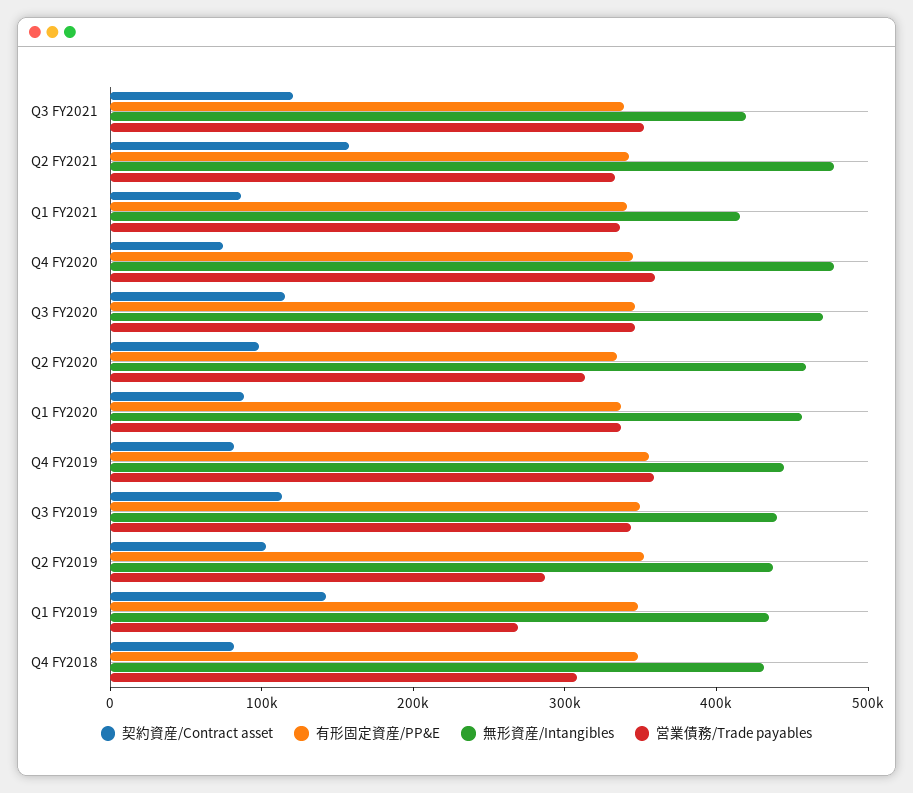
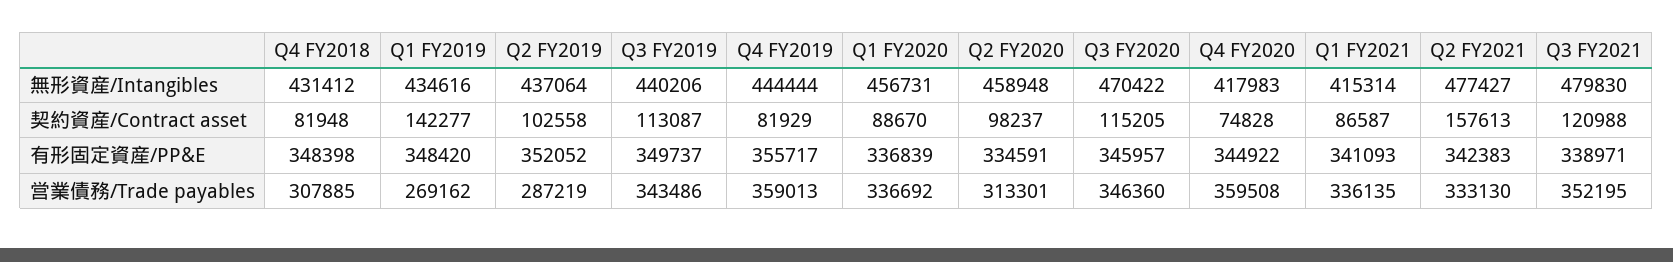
  {
    "契約資産/Contract asset": {
      "Q3 FY2021": 120988,
      "Q2 FY2021": 157613,
      "Q1 FY2021": 86587,
      "Q4 FY2020": 74828,
      "Q3 FY2020": 115205,
      "Q2 FY2020": 98237,
      "Q1 FY2020": 88670,
      "Q4 FY2019": 81929,
      "Q3 FY2019": 113087,
      "Q2 FY2019": 102558,
      "Q1 FY2019": 142277,
      "Q4 FY2018": 81948
    },
    "有形固定資産/PP&E": {
      "Q3 FY2021": 338971,
      "Q2 FY2021": 342383,
      "Q1 FY2021": 341093,
      "Q4 FY2020": 344922,
      "Q3 FY2020": 345957,
      "Q2 FY2020": 334591,
      "Q1 FY2020": 336839,
      "Q4 FY2019": 355717,
      "Q3 FY2019": 349737,
      "Q2 FY2019": 352052,
      "Q1 FY2019": 348420,
      "Q4 FY2018": 348398
    },
    "無形資産/Intangibles": {
-     "Q3 FY2021": 420000,
+     "Q3 FY2021": 479830,
      "Q2 FY2021": 477427,
      "Q1 FY2021": 415314,
-     "Q4 FY2020": 480000,
+     "Q4 FY2020": 417983,
      "Q3 FY2020": 470422,
      "Q2 FY2020": 458948,
      "Q1 FY2020": 456731,
      "Q4 FY2019": 444444,
      "Q3 FY2019": 440206,
      "Q2 FY2019": 437064,
      "Q1 FY2019": 434616,
      "Q4 FY2018": 431412
    },
    "営業債務/Trade payables": {
      "Q3 FY2021": 352195,
      "Q2 FY2021": 333130,
      "Q1 FY2021": 336135,
      "Q4 FY2020": 359508,
      "Q3 FY2020": 346360,
      "Q2 FY2020": 313301,
      "Q1 FY2020": 336692,
      "Q4 FY2019": 359013,
      "Q3 FY2019": 343486,
      "Q2 FY2019": 287219,
      "Q1 FY2019": 269162,
      "Q4 FY2018": 307885
    }
  }

